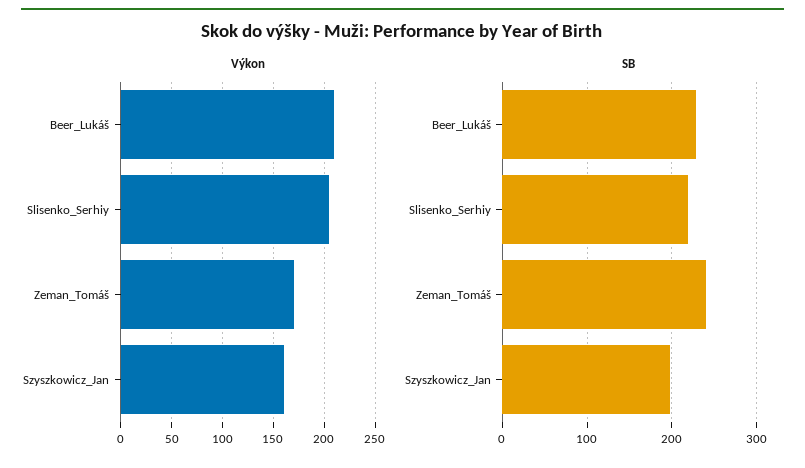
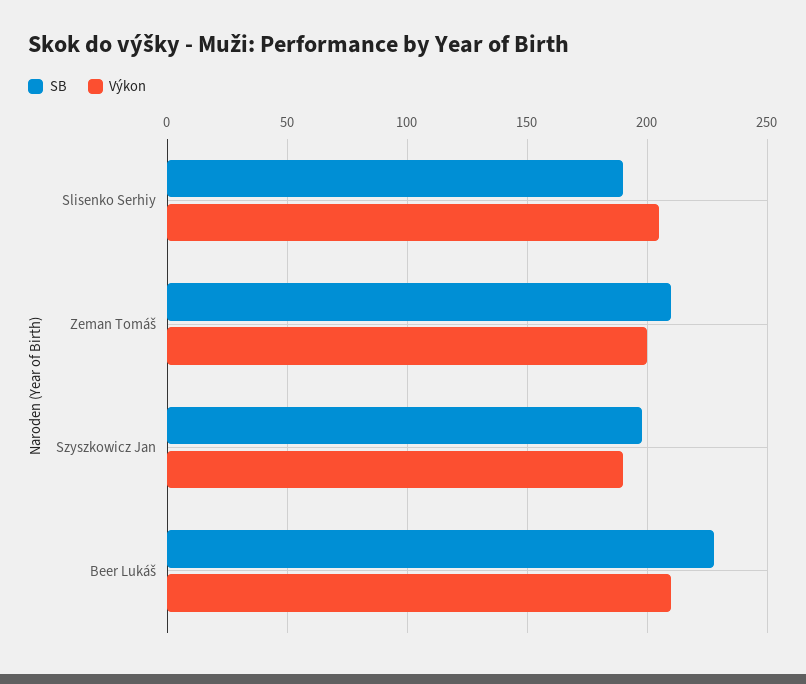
  {
    "Výkon": {
      "Beer_Lukáš": 210,
      "Slisenko_Serhiy": 205,
-     "Zeman_Tomáš": 170,
+     "Zeman_Tomáš": 200,
-     "Szyszkowicz_Jan": 160
+     "Szyszkowicz_Jan": 190
    },
    "SB": {
      "Beer_Lukáš": 230,
-     "Slisenko_Serhiy": 220,
+     "Slisenko_Serhiy": 190,
-     "Zeman_Tomáš": 240,
+     "Zeman_Tomáš": 210,
      "Szyszkowicz_Jan": 200
    }
  }

